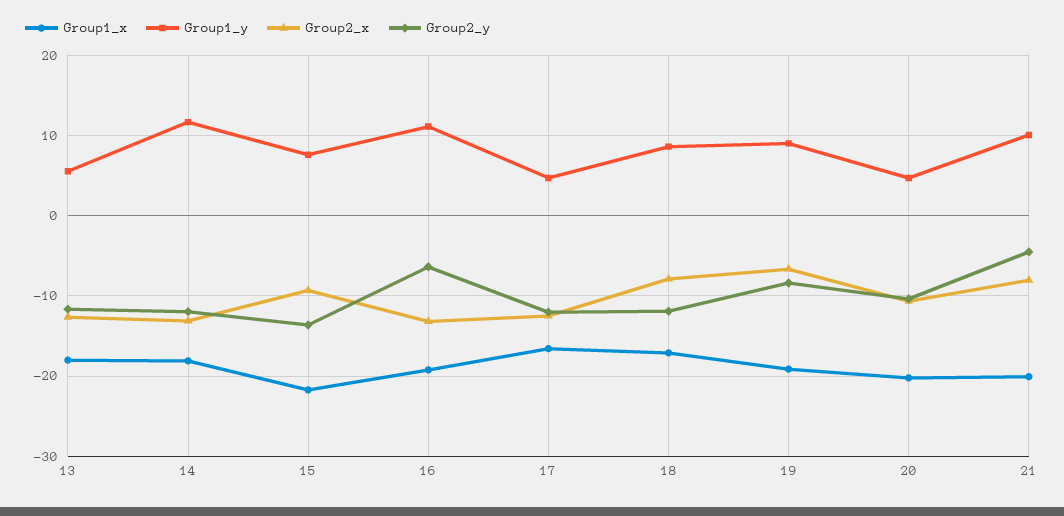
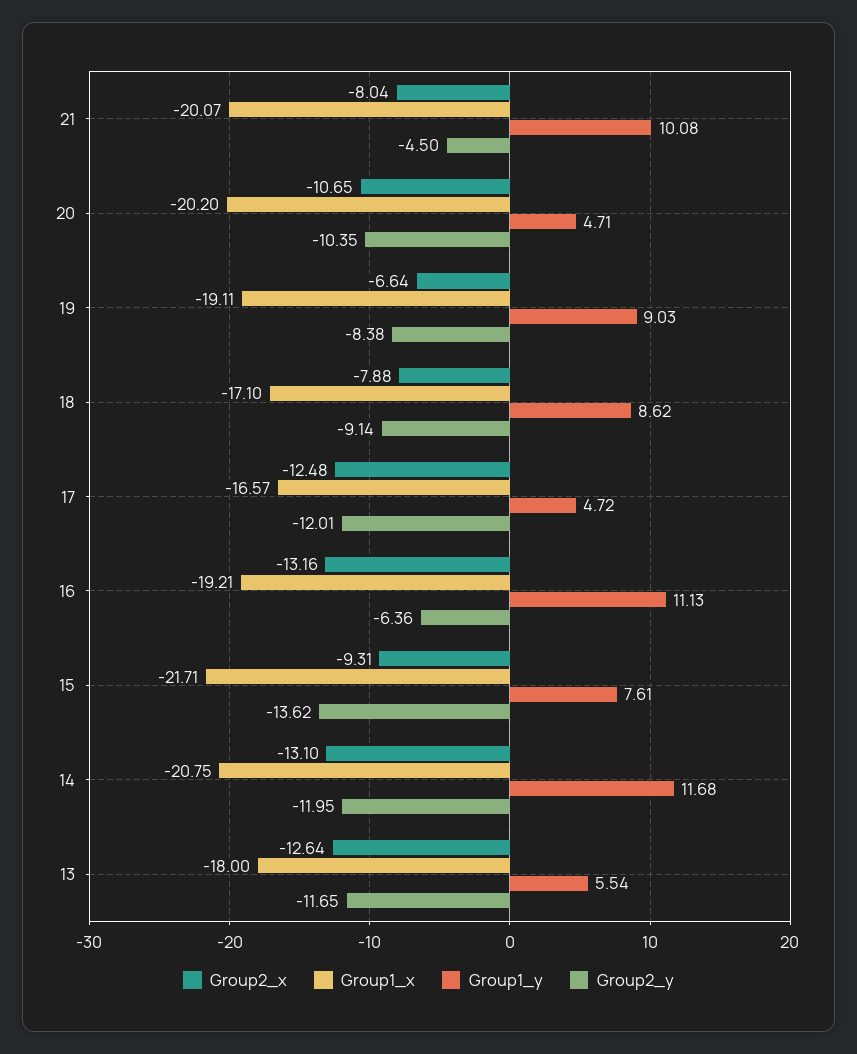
  {
    "Group1_x": {
      "13": -18,
-     "14": -18,
+     "14": -20.75,
      "15": -21.71,
      "16": -19.21,
      "17": -16.57,
      "18": -17.1,
      "19": -19.11,
      "20": -20.2,
      "21": -20.07
    },
    "Group1_y": {
      "13": 5.54,
      "14": 11.68,
      "15": 7.61,
      "16": 11.13,
      "17": 4.72,
      "18": 8.62,
      "19": 9.03,
      "20": 4.71,
      "21": 10.08
    },
    "Group2_x": {
      "13": -12.64,
      "14": -13.1,
      "15": -9.31,
      "16": -13.16,
      "17": -12.48,
      "18": -7.88,
      "19": -6.64,
      "20": -10.65,
      "21": -8.04
    },
    "Group2_y": {
      "13": -11.65,
      "14": -11.95,
      "15": -13.62,
      "16": -6.36,
      "17": -12.01,
-     "18": -12,
+     "18": -9.14,
      "19": -8.38,
      "20": -10.35,
      "21": -4.5
    }
  }

